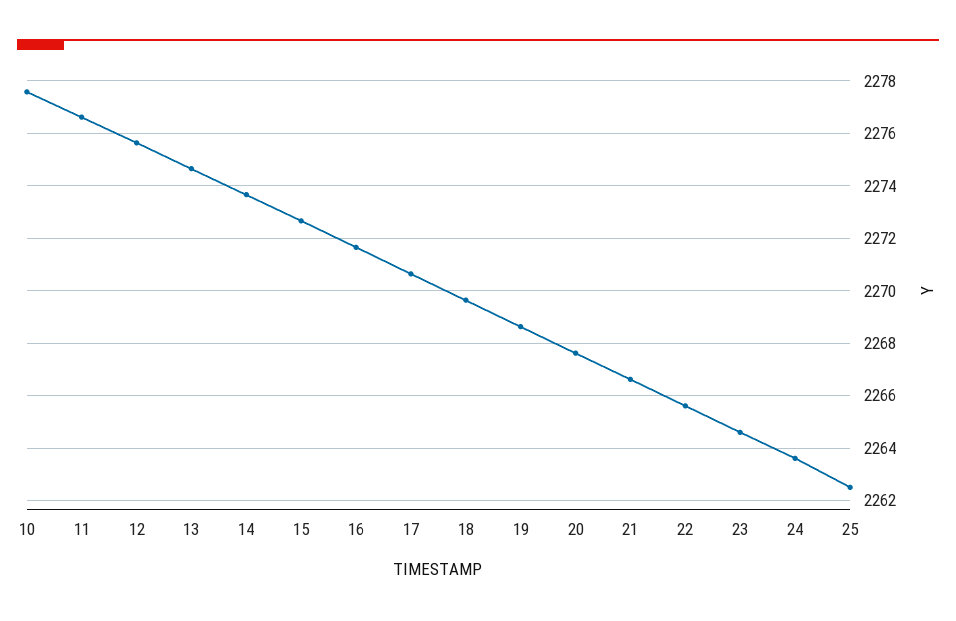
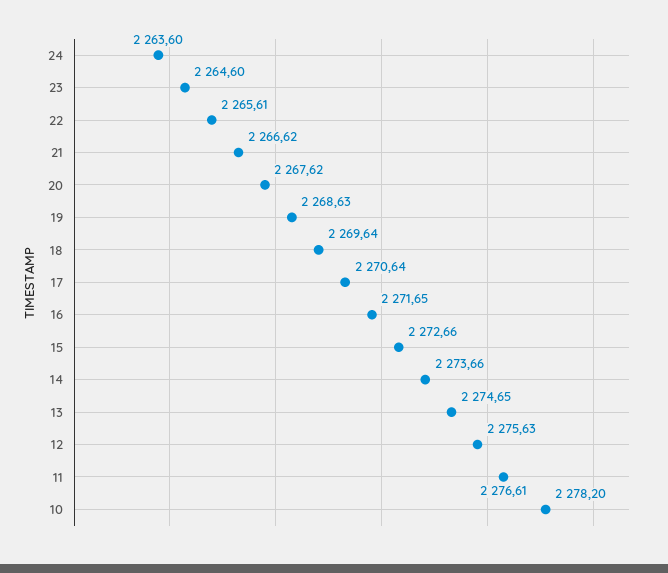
  {
-   "10": 2277.5,
+   "10": 2278.2,
    "11": 2276.61,
    "12": 2275.63,
    "13": 2274.65,
    "14": 2273.66,
    "15": 2272.66,
    "16": 2271.65,
    "17": 2270.64,
    "18": 2269.64,
    "19": 2268.63,
    "20": 2267.62,
    "21": 2266.62,
    "22": 2265.61,
    "23": 2264.6,
-   "24": 2263.6,
+   "24": 2263.6
-   "25": 2262.5
  }

